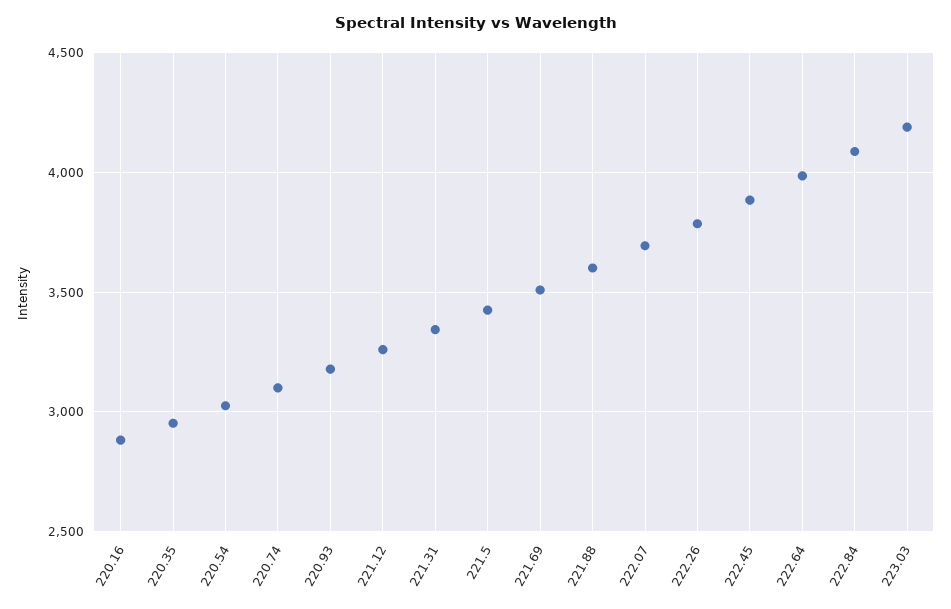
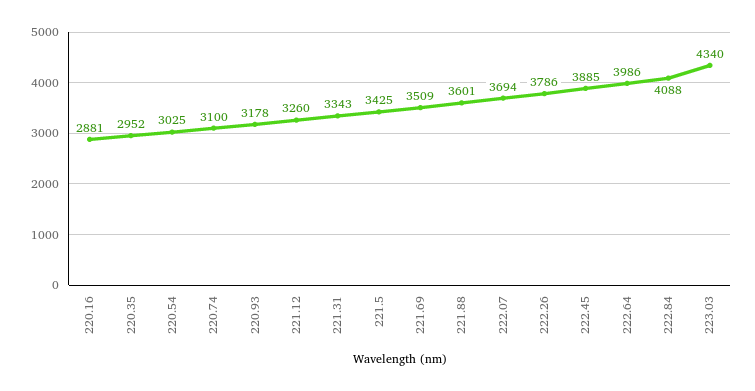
  {
    "220.16": 2881,
    "220.35": 2952,
    "220.54": 3025,
    "220.74": 3100,
    "220.93": 3178,
    "221.12": 3260,
    "221.31": 3343,
    "221.5": 3425,
    "221.69": 3509,
    "221.88": 3601,
    "222.07": 3694,
    "222.26": 3786,
    "222.45": 3885,
    "222.64": 3986,
    "222.84": 4088,
-   "223.03": 4200
+   "223.03": 4340
  }

